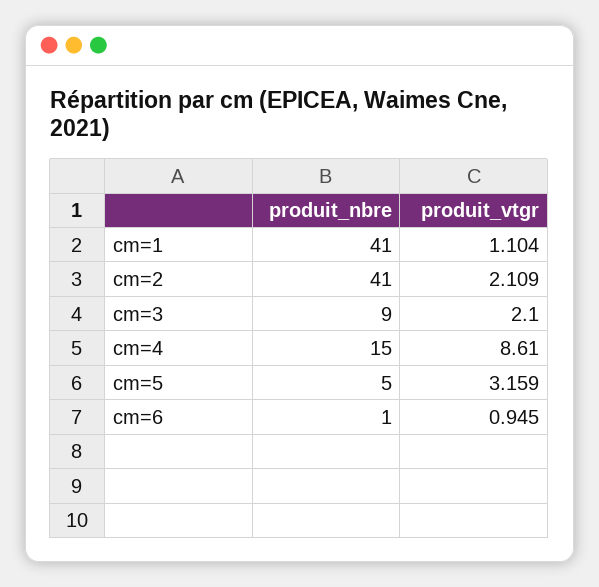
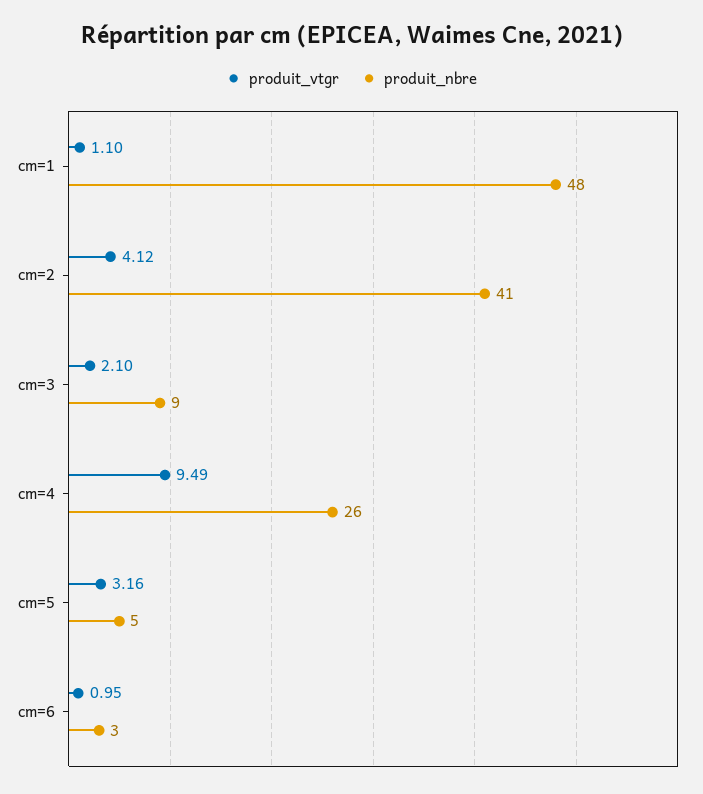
  {
    "produit_nbre": {
-     "cm=1": 41,
+     "cm=1": 48,
      "cm=2": 41,
      "cm=3": 9,
-     "cm=4": 15,
+     "cm=4": 26,
      "cm=5": 5,
-     "cm=6": 1
+     "cm=6": 3
    },
    "produit_vtgr": {
      "cm=1": 1.104,
-     "cm=2": 2.109,
+     "cm=2": 4.12,
      "cm=3": 2.1,
-     "cm=4": 8.61,
+     "cm=4": 9.49,
      "cm=5": 3.159,
      "cm=6": 0.945
    }
  }

